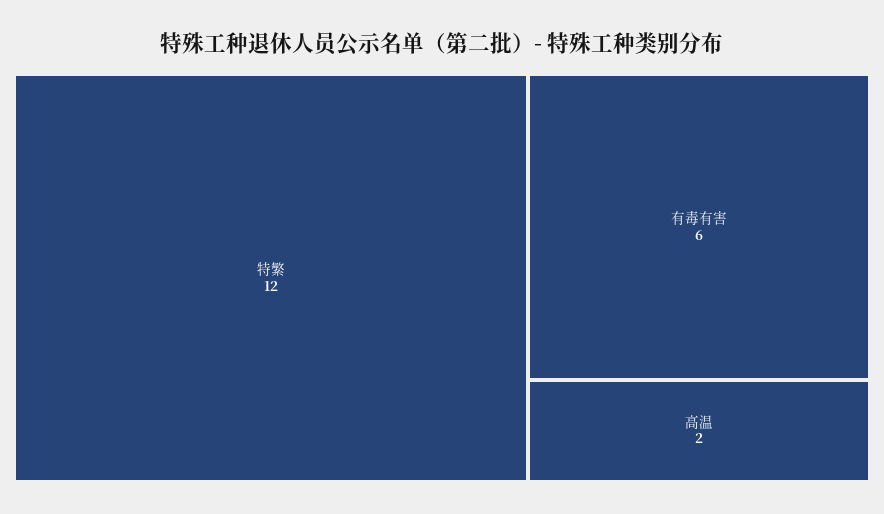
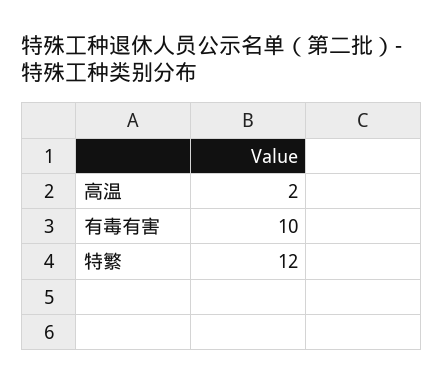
  {
    "特繁": 12,
-   "有毒有害": 6,
+   "有毒有害": 10,
    "高温": 2
  }

